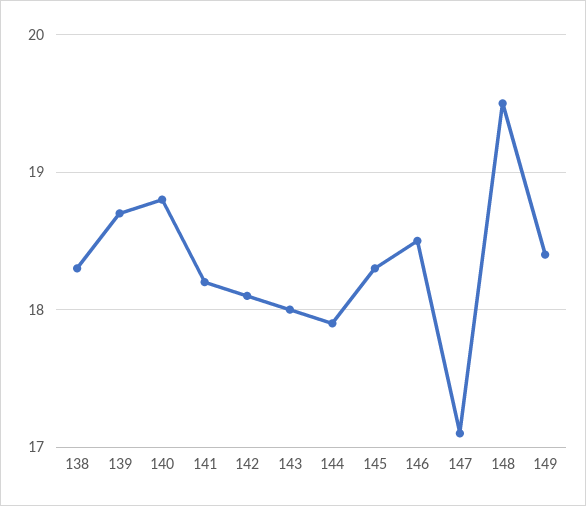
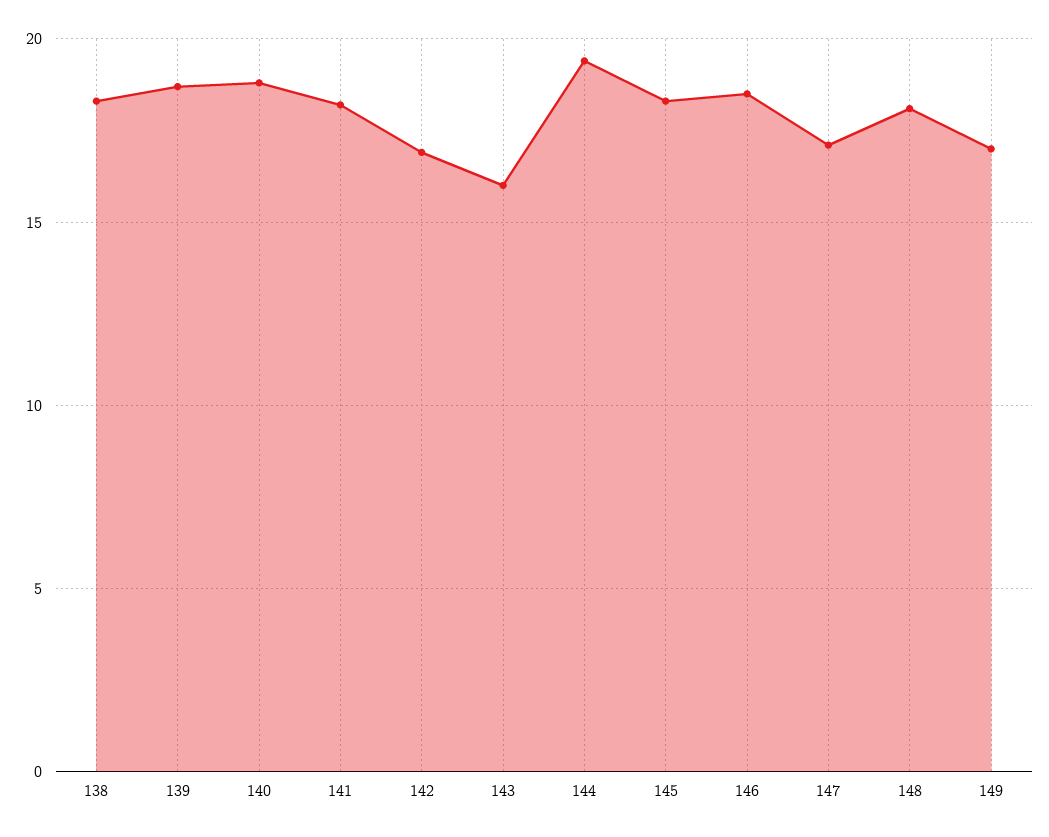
  {
    "138": 18.3,
    "139": 18.7,
    "140": 18.8,
    "141": 18.2,
-   "142": 18.1,
+   "142": 17,
-   "143": 18,
+   "143": 16,
-   "144": 17.9,
+   "144": 19.5,
    "145": 18.3,
    "146": 18.5,
    "147": 17.1,
-   "148": 19.5,
+   "148": 18,
-   "149": 18.4
+   "149": 17
  }

